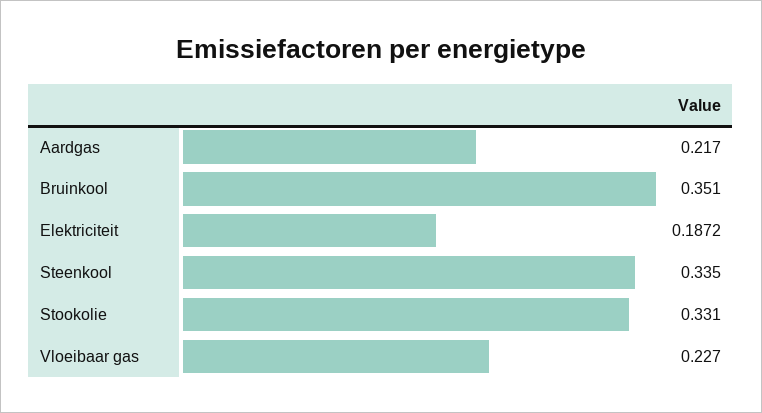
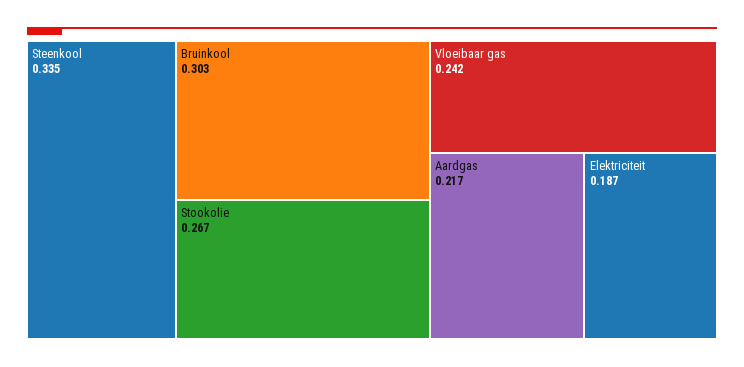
  {
    "Aardgas": 0.217,
-   "Bruinkool": 0.351,
+   "Bruinkool": 0.303,
    "Elektriciteit": 0.1872,
    "Steenkool": 0.335,
-   "Stookolie": 0.331,
+   "Stookolie": 0.267,
-   "Vloeibaar gas": 0.227
+   "Vloeibaar gas": 0.242
  }

